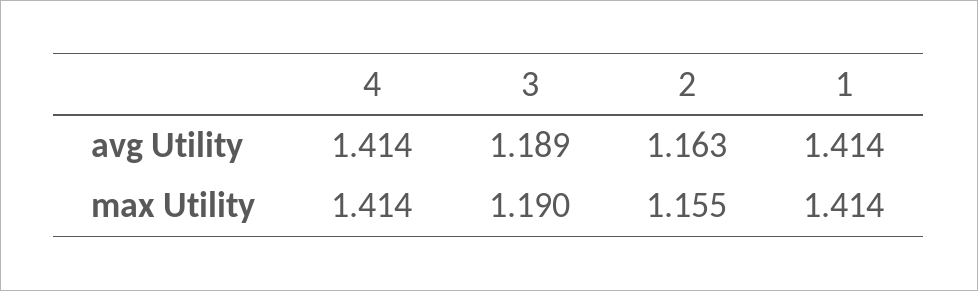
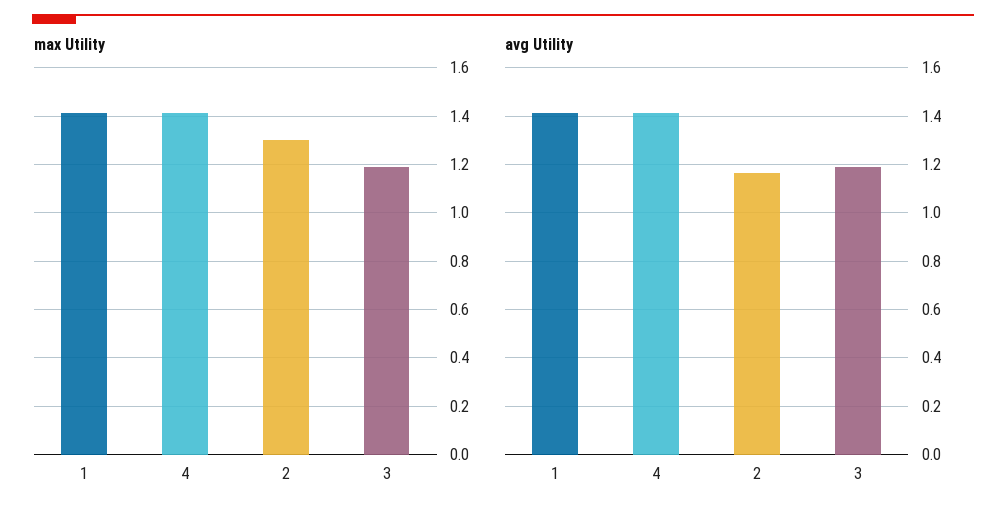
  {
    "avg Utility": {
      "4": 1.414,
      "3": 1.189,
      "2": 1.163,
      "1": 1.414
    },
    "max Utility": {
      "4": 1.414,
      "3": 1.19,
-     "2": 1.155,
+     "2": 1.3,
      "1": 1.414
    }
  }

